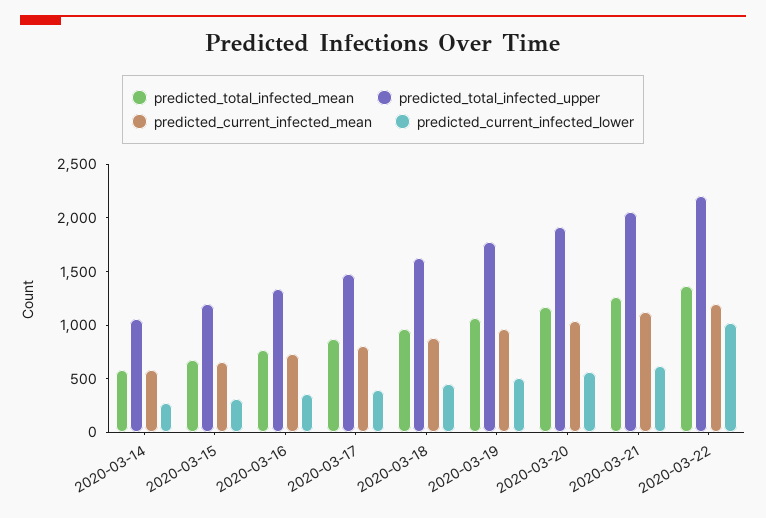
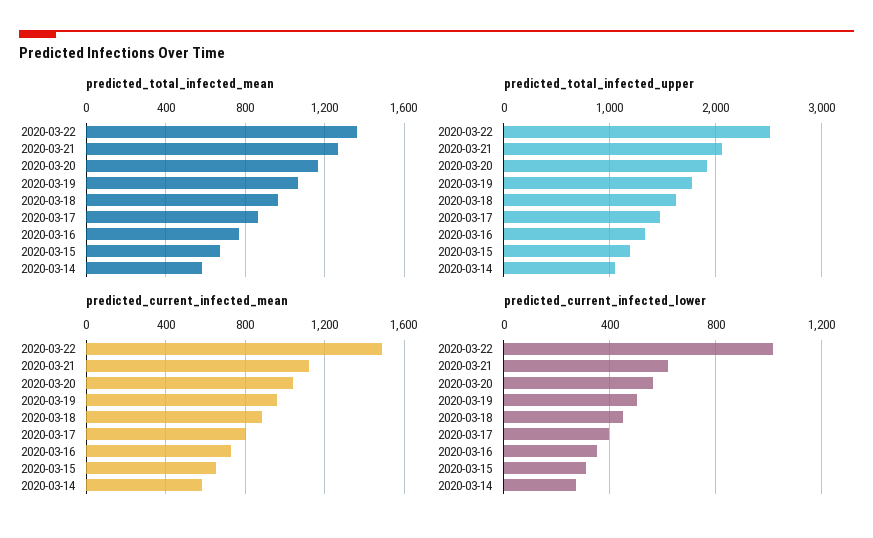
  {
    "predicted_total_infected_mean": {
      "2020-03-14": 600,
      "2020-03-15": 650,
      "2020-03-16": 750,
      "2020-03-17": 850,
      "2020-03-18": 950,
      "2020-03-19": 1050,
      "2020-03-20": 1150,
      "2020-03-21": 1250,
      "2020-03-22": 1350
    },
    "predicted_total_infected_upper": {
      "2020-03-14": 1100,
      "2020-03-15": 1200,
      "2020-03-16": 1300,
      "2020-03-17": 1500,
      "2020-03-18": 1600,
      "2020-03-19": 1800,
      "2020-03-20": 1900,
      "2020-03-21": 2100,
-     "2020-03-22": 2200
+     "2020-03-22": 2500
    },
    "predicted_current_infected_mean": {
      "2020-03-14": 600,
      "2020-03-15": 650,
      "2020-03-16": 750,
      "2020-03-17": 800,
      "2020-03-18": 900,
      "2020-03-19": 950,
      "2020-03-20": 1050,
      "2020-03-21": 1100,
-     "2020-03-22": 1200
+     "2020-03-22": 1500
    },
    "predicted_current_infected_lower": {
      "2020-03-14": 250,
      "2020-03-15": 300,
      "2020-03-16": 350,
      "2020-03-17": 400,
      "2020-03-18": 450,
      "2020-03-19": 500,
      "2020-03-20": 550,
      "2020-03-21": 600,
      "2020-03-22": 1000
    }
  }

